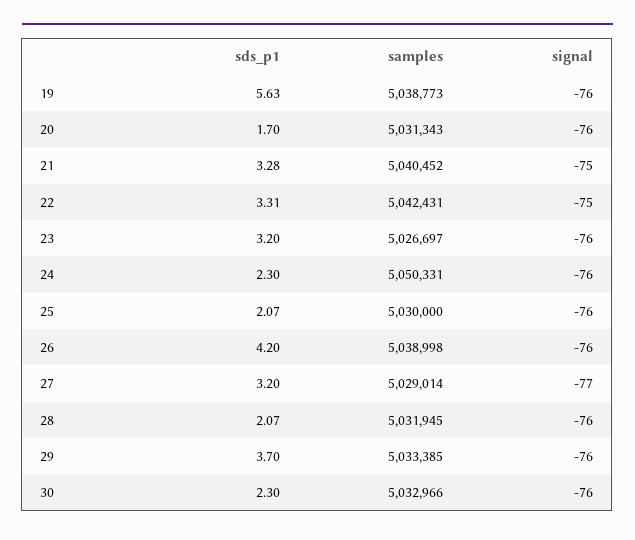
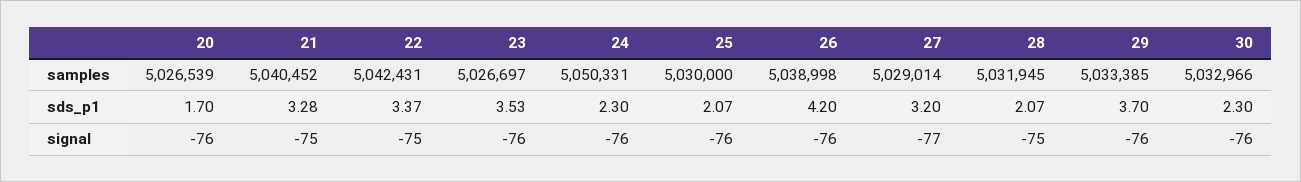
  {
    "sds_p1": {
-     "19": 5.63,
      "20": 1.7,
      "21": 3.28,
-     "22": 3.31,
+     "22": 3.37,
-     "23": 3.2,
+     "23": 3.53,
      "24": 2.3,
      "25": 2.07,
      "26": 4.2,
      "27": 3.2,
      "28": 2.07,
      "29": 3.7,
      "30": 2.3
    },
    "samples": {
-     "19": 5038773,
-     "20": 5031343,
+     "20": 5026539,
      "21": 5040452,
      "22": 5042431,
      "23": 5026697,
      "24": 5050331,
      "25": 5030000,
      "26": 5038998,
      "27": 5029014,
      "28": 5031945,
      "29": 5033385,
      "30": 5032966
    },
    "signal": {
-     "19": -76,
      "20": -76,
      "21": -75,
      "22": -75,
      "23": -76,
      "24": -76,
      "25": -76,
      "26": -76,
      "27": -77,
-     "28": -76,
+     "28": -75,
      "29": -76,
      "30": -76
    }
  }

